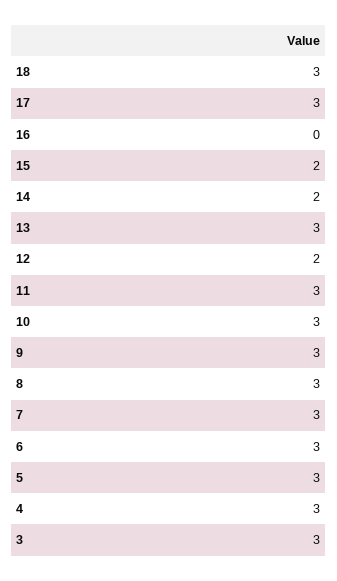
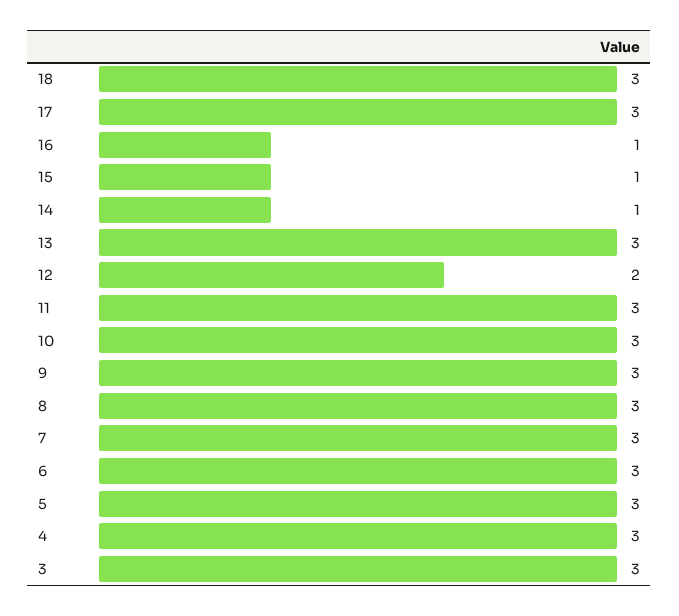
  {
    "18": 3,
    "17": 3,
-   "16": 0,
+   "16": 1,
-   "15": 2,
+   "15": 1,
-   "14": 2,
+   "14": 1,
    "13": 3,
    "12": 2,
    "11": 3,
    "10": 3,
    "9": 3,
    "8": 3,
    "7": 3,
    "6": 3,
    "5": 3,
    "4": 3,
    "3": 3
  }

